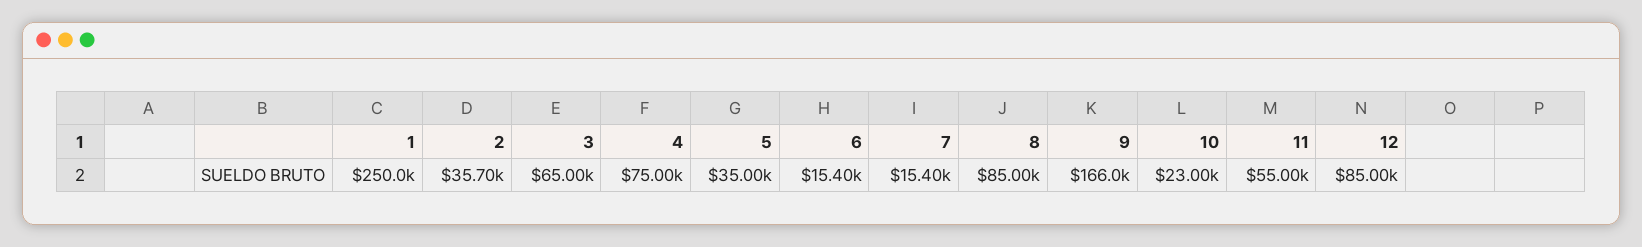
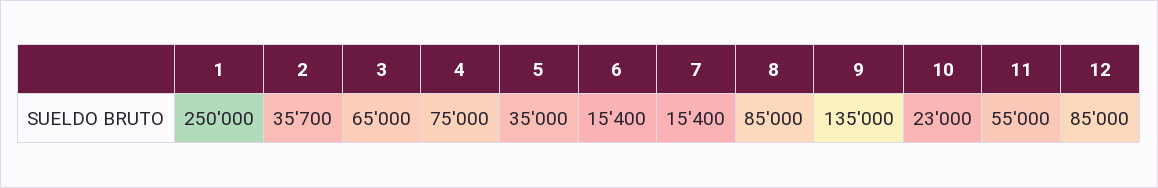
  {
    "1": 250000,
    "2": 35700,
    "3": 65000,
    "4": 75000,
    "5": 35000,
    "6": 15400,
    "7": 15400,
    "8": 85000,
-   "9": 166000,
+   "9": 135000,
    "10": 23000,
    "11": 55000,
    "12": 85000
  }

